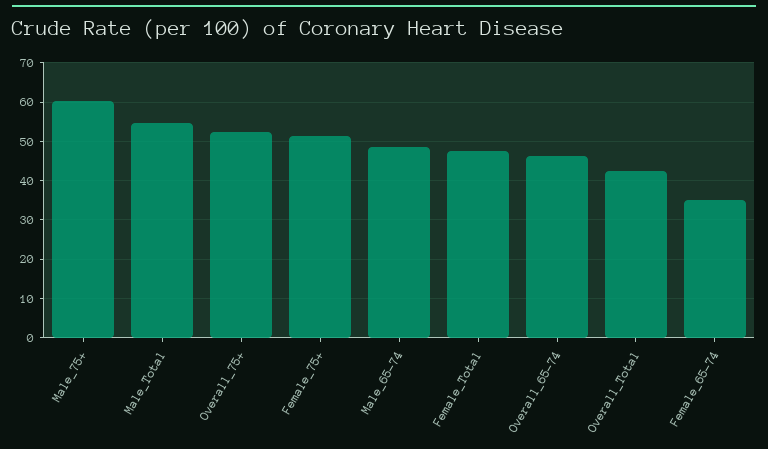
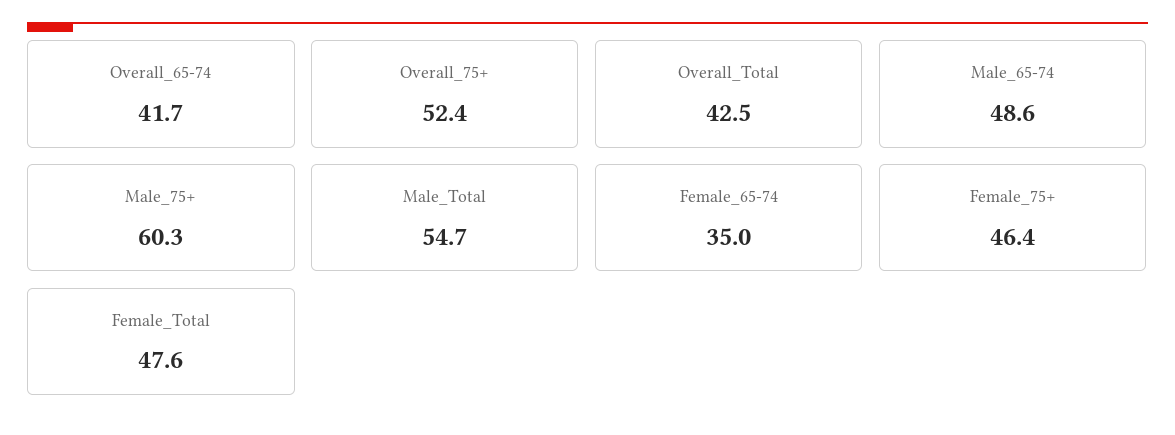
  {
    "Male_75+": 60.3,
    "Male_Total": 54.7,
    "Overall_75+": 52.4,
-   "Female_75+": 52,
+   "Female_75+": 46.4,
    "Male_65-74": 48.6,
    "Female_Total": 47.6,
-   "Overall_65-74": 46,
+   "Overall_65-74": 41.7,
    "Overall_Total": 42.5,
    "Female_65-74": 35
  }

